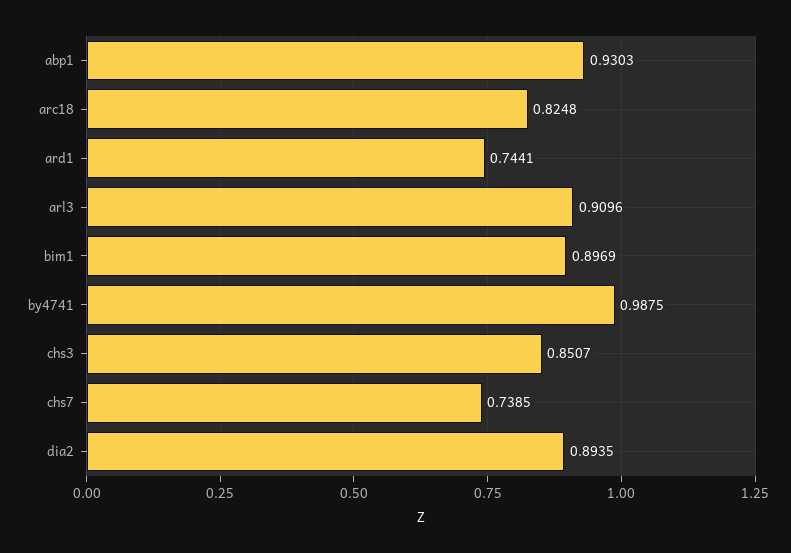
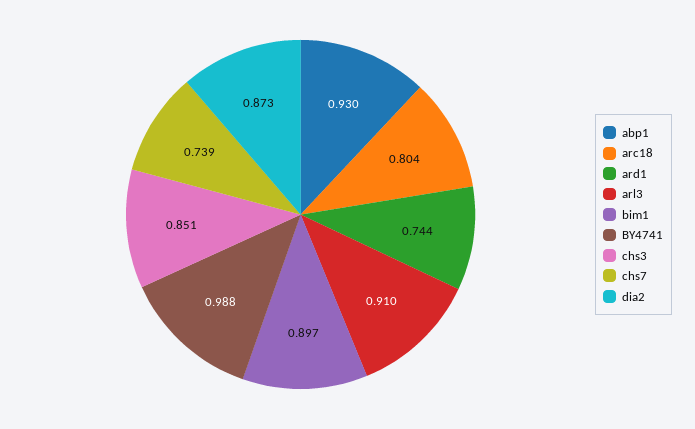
  {
    "abp1": 0.9303,
-   "arc18": 0.8248,
+   "arc18": 0.804,
    "ard1": 0.7441,
    "arl3": 0.9096,
    "bim1": 0.8969,
    "by4741": 0.9875,
    "chs3": 0.8507,
    "chs7": 0.7385,
-   "dia2": 0.8935
+   "dia2": 0.873
  }

